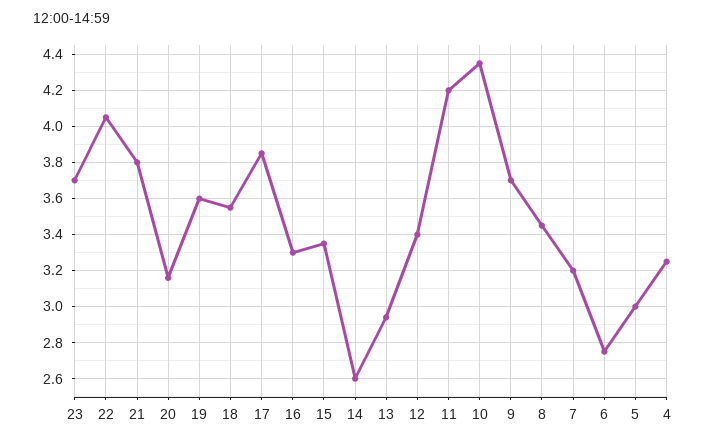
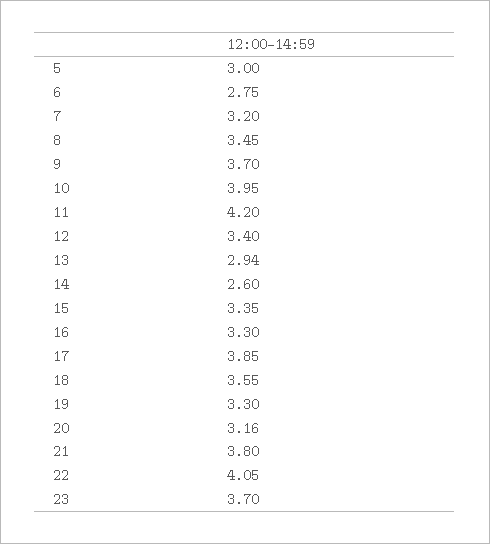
  {
    "23": 3.7,
    "22": 4.05,
    "21": 3.8,
    "20": 3.16,
-   "19": 3.6,
+   "19": 3.3,
    "18": 3.55,
    "17": 3.85,
    "16": 3.3,
    "15": 3.35,
    "14": 2.6,
    "13": 2.94,
    "12": 3.4,
    "11": 4.2,
-   "10": 4.35,
+   "10": 3.95,
    "9": 3.7,
    "8": 3.45,
    "7": 3.2,
    "6": 2.75,
-   "5": 3,
+   "5": 3
-   "4": 3.25
  }

